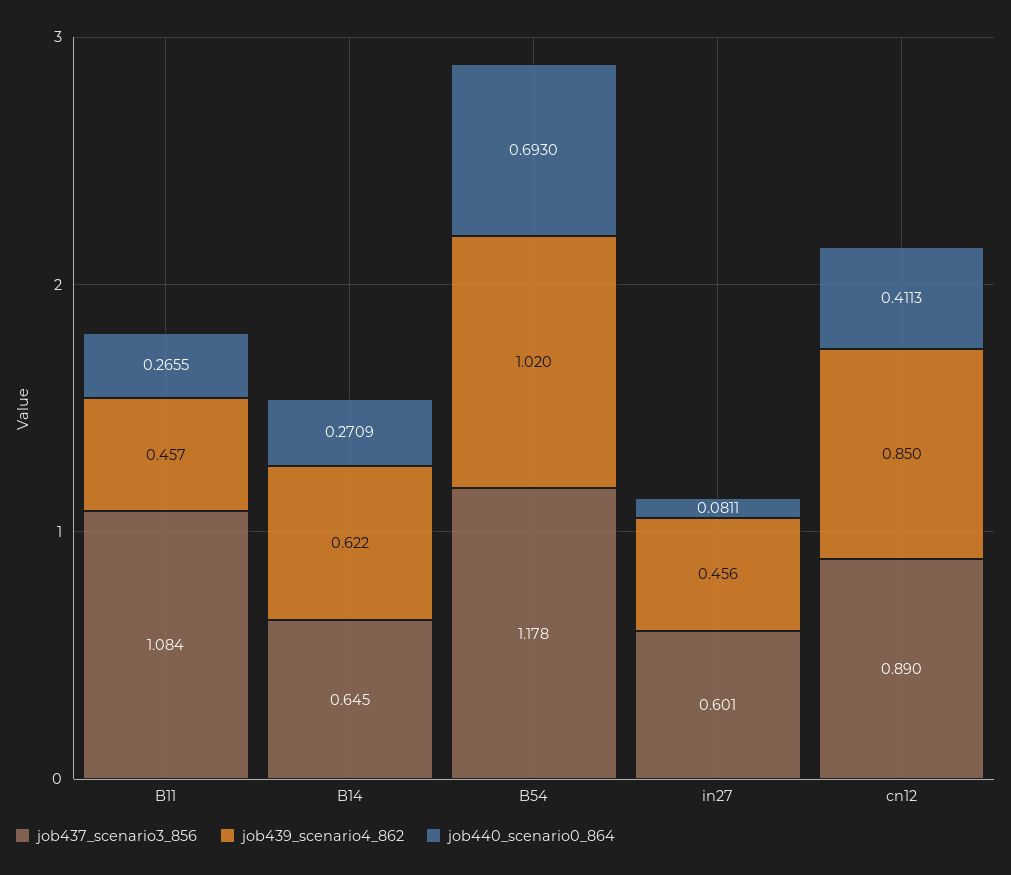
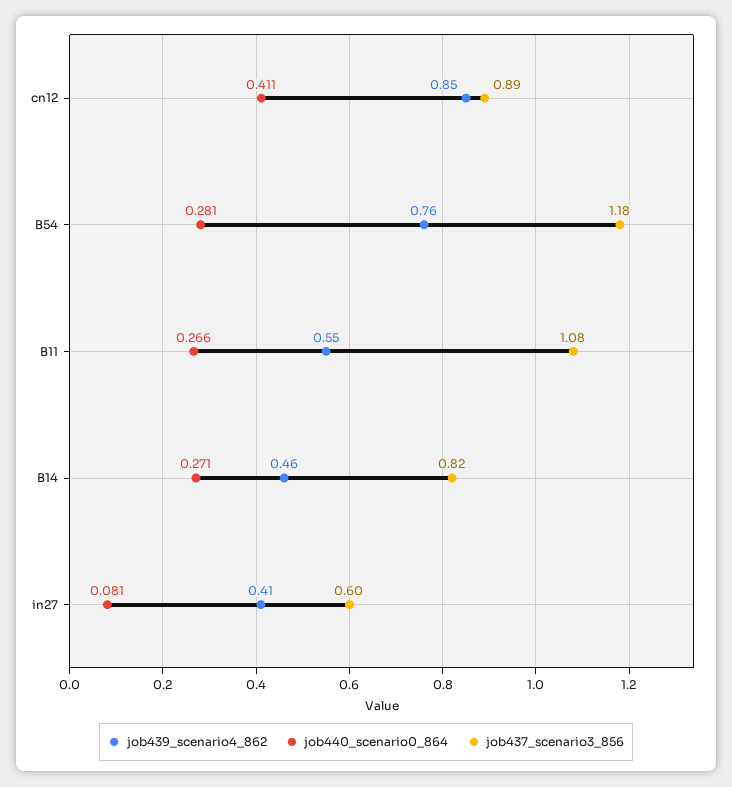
  {
    "job437_scenario3_856": {
      "B11": 1.084,
-     "B14": 0.645,
+     "B14": 0.82,
      "B54": 1.178,
      "in27": 0.601,
      "cn12": 0.89
    },
    "job439_scenario4_862": {
-     "B11": 0.457,
+     "B11": 0.55,
-     "B14": 0.622,
+     "B14": 0.46,
-     "B54": 1.02,
+     "B54": 0.76,
-     "in27": 0.456,
+     "in27": 0.41,
      "cn12": 0.85
    },
    "job440_scenario0_864": {
      "B11": 0.2655,
      "B14": 0.2709,
-     "B54": 0.693,
+     "B54": 0.281,
      "in27": 0.0811,
      "cn12": 0.4113
    }
  }

